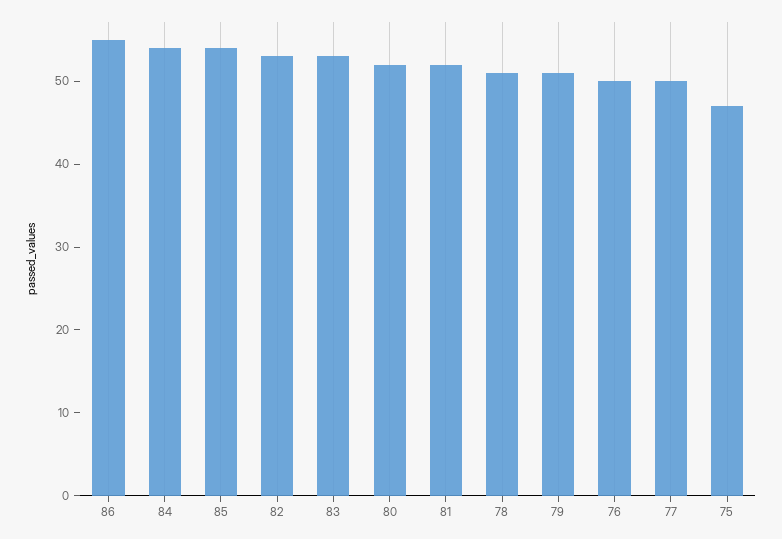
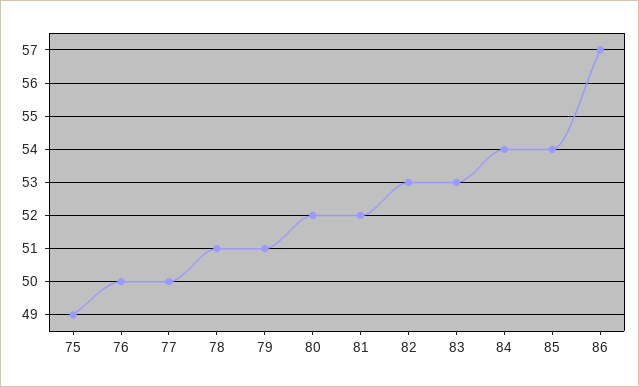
  {
-   "86": 55,
+   "86": 57,
    "84": 54,
    "85": 54,
    "82": 53,
    "83": 53,
    "80": 52,
    "81": 52,
    "78": 51,
    "79": 51,
    "76": 50,
    "77": 50,
-   "75": 47
+   "75": 49
  }

